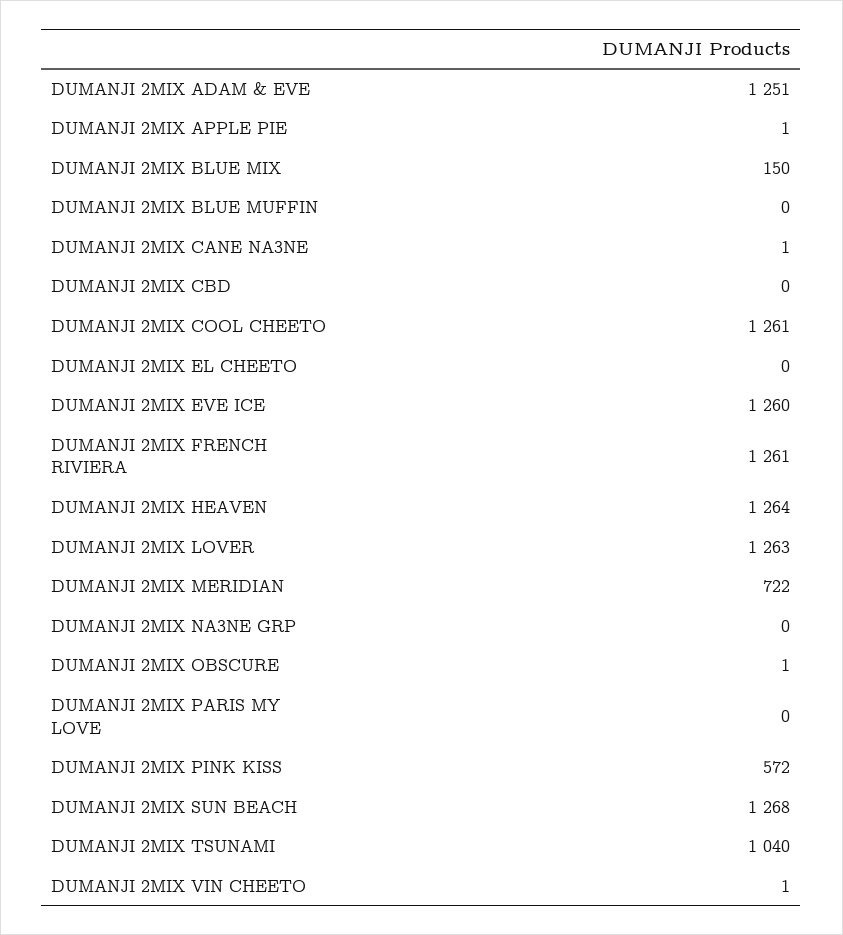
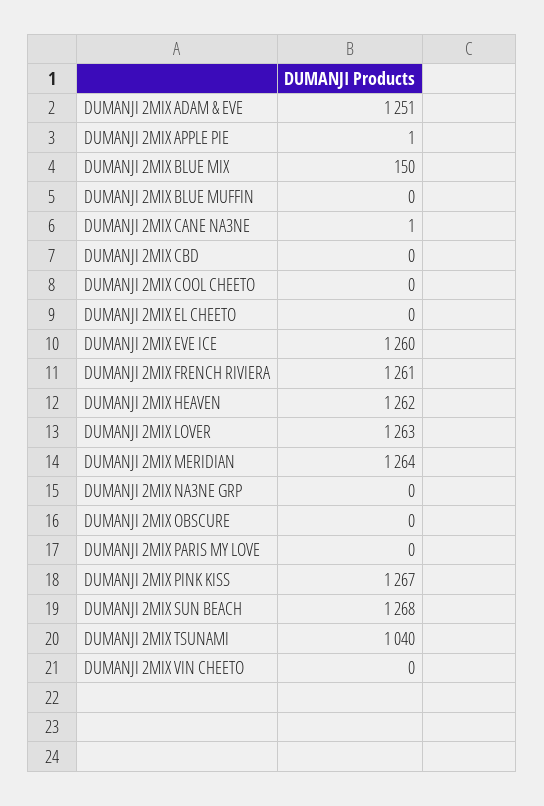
  {
    "DUMANJI 2MIX ADAM & EVE": 1251,
    "DUMANJI 2MIX APPLE PIE": 1,
    "DUMANJI 2MIX BLUE MIX": 150,
    "DUMANJI 2MIX BLUE MUFFIN": 0,
    "DUMANJI 2MIX CANE NA3NE": 1,
    "DUMANJI 2MIX CBD": 0,
-   "DUMANJI 2MIX COOL CHEETO": 1261,
+   "DUMANJI 2MIX COOL CHEETO": 0,
    "DUMANJI 2MIX EL CHEETO": 0,
    "DUMANJI 2MIX EVE ICE": 1260,
    "DUMANJI 2MIX FRENCH RIVIERA": 1261,
-   "DUMANJI 2MIX HEAVEN": 1264,
+   "DUMANJI 2MIX HEAVEN": 1262,
    "DUMANJI 2MIX LOVER": 1263,
-   "DUMANJI 2MIX MERIDIAN": 722,
+   "DUMANJI 2MIX MERIDIAN": 1264,
    "DUMANJI 2MIX NA3NE GRP": 0,
-   "DUMANJI 2MIX OBSCURE": 1,
+   "DUMANJI 2MIX OBSCURE": 0,
    "DUMANJI 2MIX PARIS MY LOVE": 0,
-   "DUMANJI 2MIX PINK KISS": 572,
+   "DUMANJI 2MIX PINK KISS": 1267,
    "DUMANJI 2MIX SUN BEACH": 1268,
    "DUMANJI 2MIX TSUNAMI": 1040,
-   "DUMANJI 2MIX VIN CHEETO": 1
+   "DUMANJI 2MIX VIN CHEETO": 0
  }

